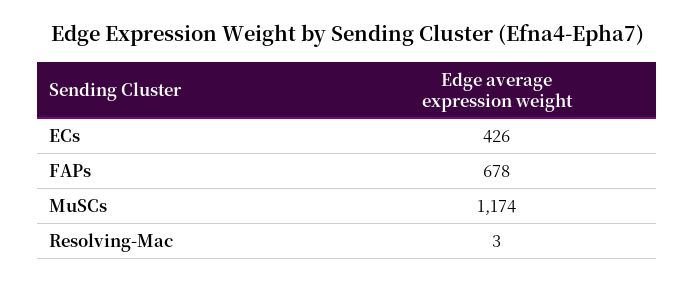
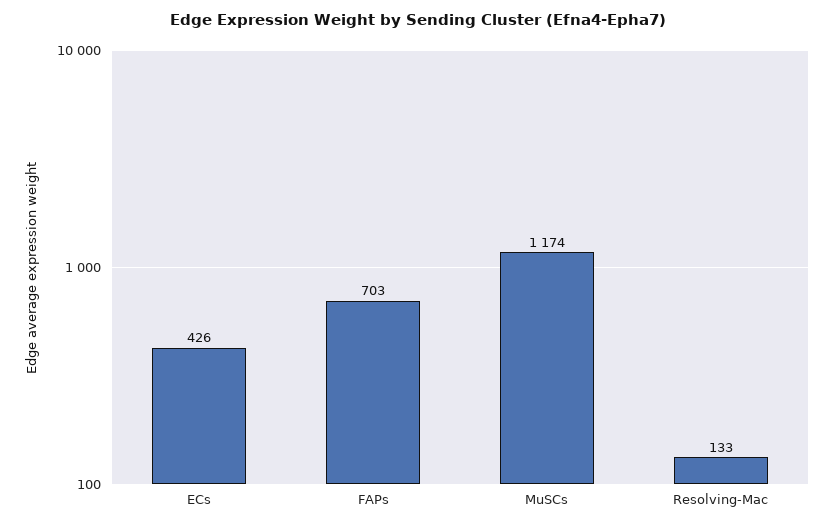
  {
    "ECs": 426,
-   "FAPs": 678,
+   "FAPs": 703,
    "MuSCs": 1174,
-   "Resolving-Mac": 3
+   "Resolving-Mac": 133
  }

